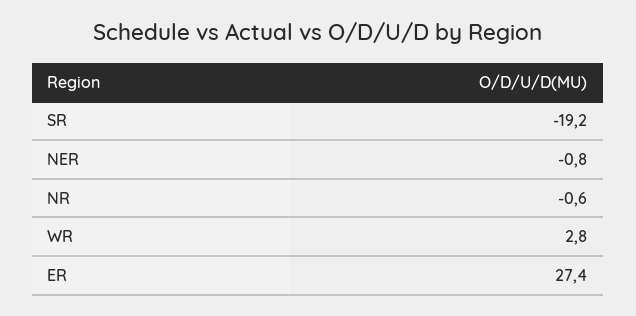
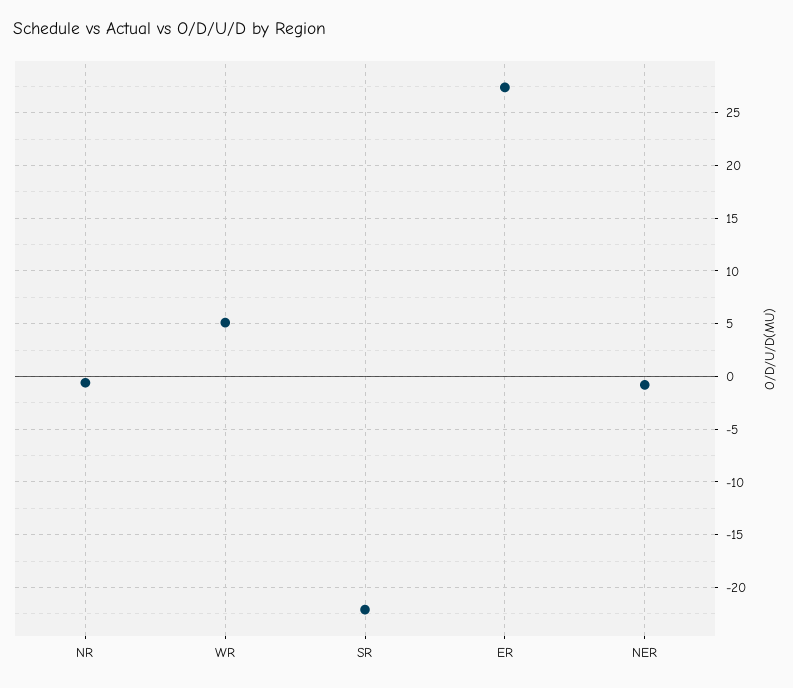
  {
-   "SR": -19.2,
+   "SR": -22,
    "NER": -0.8,
    "NR": -0.6,
-   "WR": 2.8,
+   "WR": 5,
    "ER": 27.4
  }

